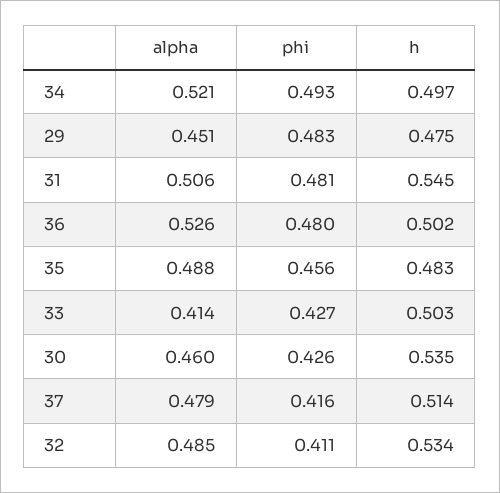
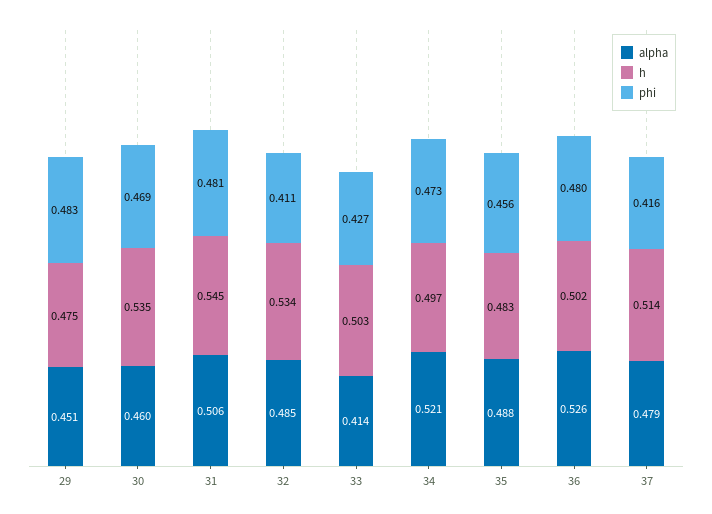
  {
    "alpha": {
      "34": 0.521,
      "29": 0.451,
      "31": 0.506,
      "36": 0.526,
      "35": 0.488,
      "33": 0.414,
      "30": 0.46,
      "37": 0.479,
      "32": 0.485
    },
    "phi": {
-     "34": 0.493,
+     "34": 0.473,
      "29": 0.483,
      "31": 0.481,
      "36": 0.48,
      "35": 0.456,
      "33": 0.427,
-     "30": 0.426,
+     "30": 0.469,
      "37": 0.416,
      "32": 0.411
    },
    "h": {
      "34": 0.497,
      "29": 0.475,
      "31": 0.545,
      "36": 0.502,
      "35": 0.483,
      "33": 0.503,
      "30": 0.535,
      "37": 0.514,
      "32": 0.534
    }
  }

